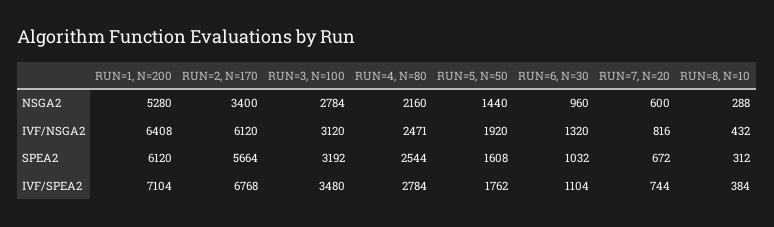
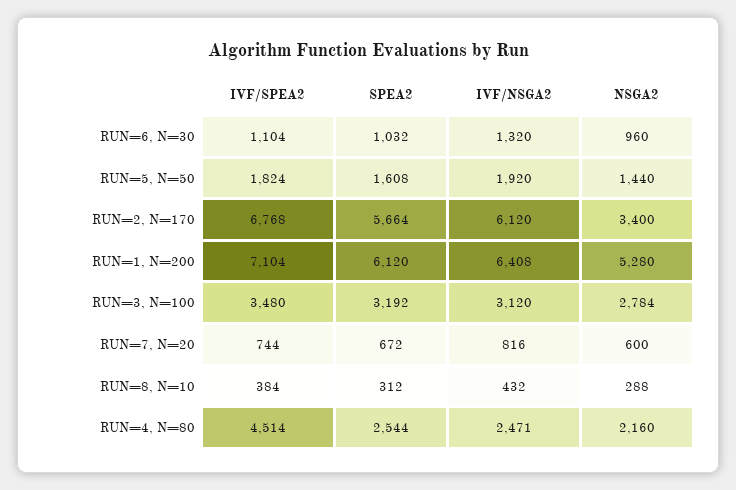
  {
    "RUN=1, N=200": {
      "NSGA2": 5280,
      "IVF/NSGA2": 6408,
      "SPEA2": 6120,
      "IVF/SPEA2": 7104
    },
    "RUN=2, N=170": {
      "NSGA2": 3400,
      "IVF/NSGA2": 6120,
      "SPEA2": 5664,
      "IVF/SPEA2": 6768
    },
    "RUN=3, N=100": {
      "NSGA2": 2784,
      "IVF/NSGA2": 3120,
      "SPEA2": 3192,
      "IVF/SPEA2": 3480
    },
    "RUN=4, N=80": {
      "NSGA2": 2160,
      "IVF/NSGA2": 2471,
      "SPEA2": 2544,
-     "IVF/SPEA2": 2784
+     "IVF/SPEA2": 4514
    },
    "RUN=5, N=50": {
      "NSGA2": 1440,
      "IVF/NSGA2": 1920,
      "SPEA2": 1608,
-     "IVF/SPEA2": 1762
+     "IVF/SPEA2": 1824
    },
    "RUN=6, N=30": {
      "NSGA2": 960,
      "IVF/NSGA2": 1320,
      "SPEA2": 1032,
      "IVF/SPEA2": 1104
    },
    "RUN=7, N=20": {
      "NSGA2": 600,
      "IVF/NSGA2": 816,
      "SPEA2": 672,
      "IVF/SPEA2": 744
    },
    "RUN=8, N=10": {
      "NSGA2": 288,
      "IVF/NSGA2": 432,
      "SPEA2": 312,
      "IVF/SPEA2": 384
    }
  }

